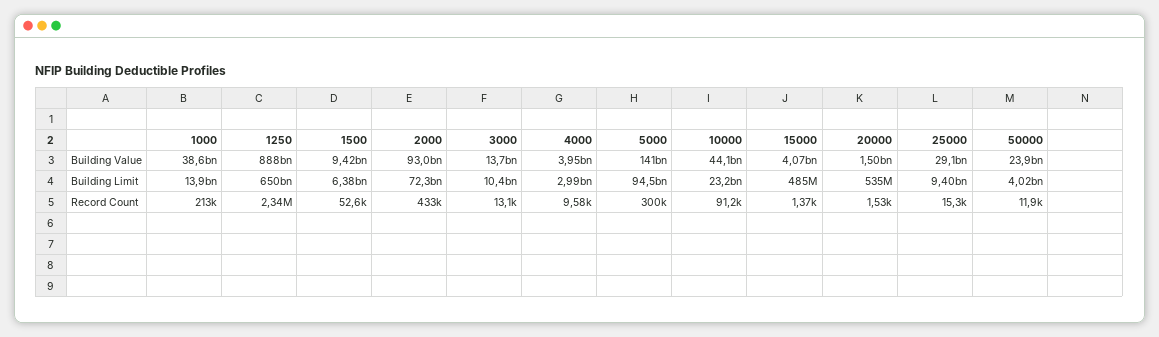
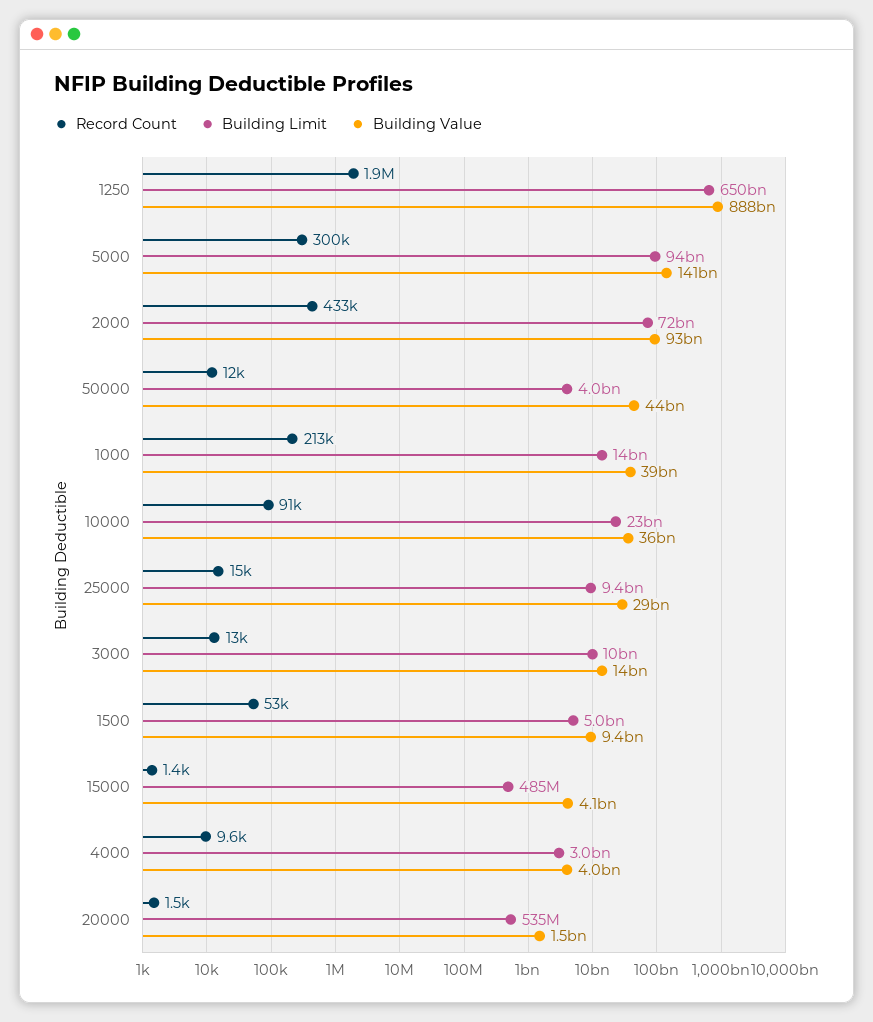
  {
    "Building Value": {
      "1000": 38600000000,
      "1250": 888000000000,
      "1500": 9420000000,
      "2000": 93000000000,
      "3000": 13700000000,
      "4000": 3950000000,
      "5000": 141000000000,
-     "10000": 44100000000,
+     "10000": 36000000000,
      "15000": 4070000000,
      "20000": 1500000000,
      "25000": 29100000000,
-     "50000": 23900000000
+     "50000": 44000000000
    },
    "Building Limit": {
      "1000": 13900000000,
      "1250": 650000000000,
-     "1500": 6380000000,
+     "1500": 5000000000,
      "2000": 72300000000,
      "3000": 10400000000,
      "4000": 2990000000,
      "5000": 94500000000,
      "10000": 23200000000,
      "15000": 485000000,
      "20000": 535000000,
      "25000": 9400000000,
      "50000": 4020000000
    },
    "Record Count": {
      "1000": 213000,
-     "1250": 2340000,
+     "1250": 1900000,
      "1500": 52600,
      "2000": 433000,
      "3000": 13100,
      "4000": 9580,
      "5000": 300000,
      "10000": 91200,
      "15000": 1370,
      "20000": 1530,
      "25000": 15300,
      "50000": 11900
    }
  }

